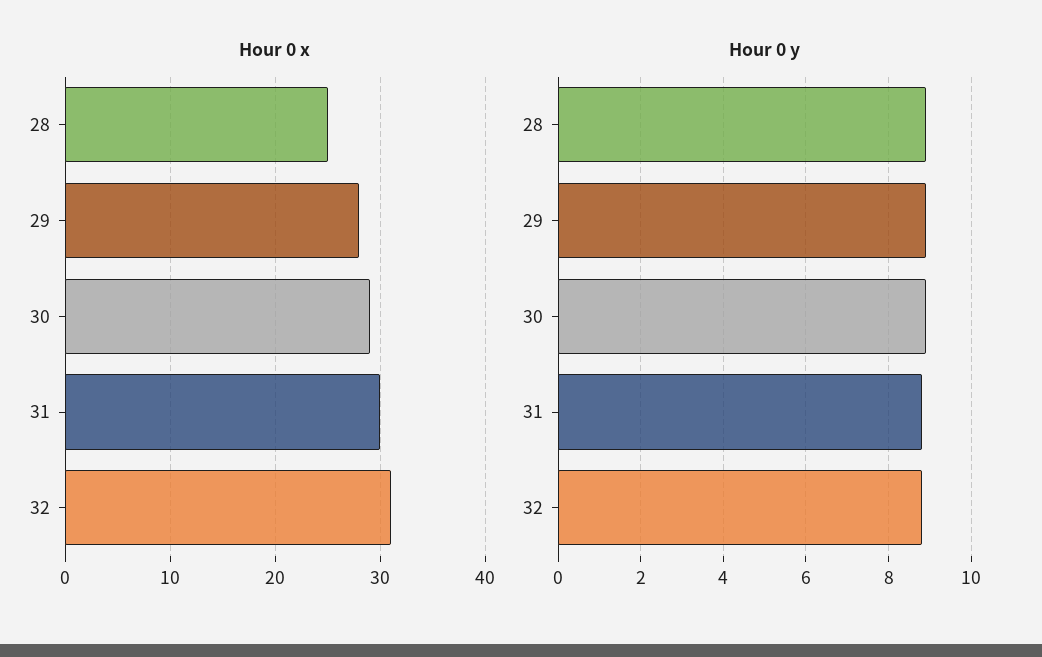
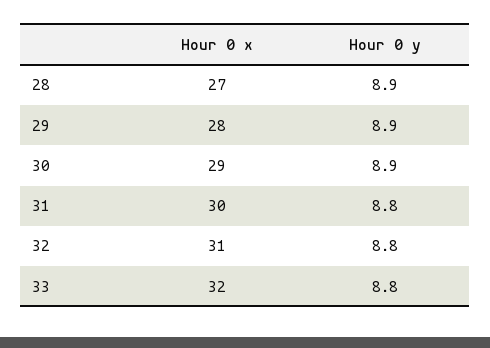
  {
    "Hour 0 x": {
-     "28": 25,
+     "28": 27,
      "29": 28,
      "30": 29,
      "31": 30,
-     "32": 31
+     "32": 31,
+     "33": 32
    },
    "Hour 0 y": {
      "28": 8.9,
      "29": 8.9,
      "30": 8.9,
      "31": 8.8,
-     "32": 8.8
+     "32": 8.8,
+     "33": 8.8
    }
  }

